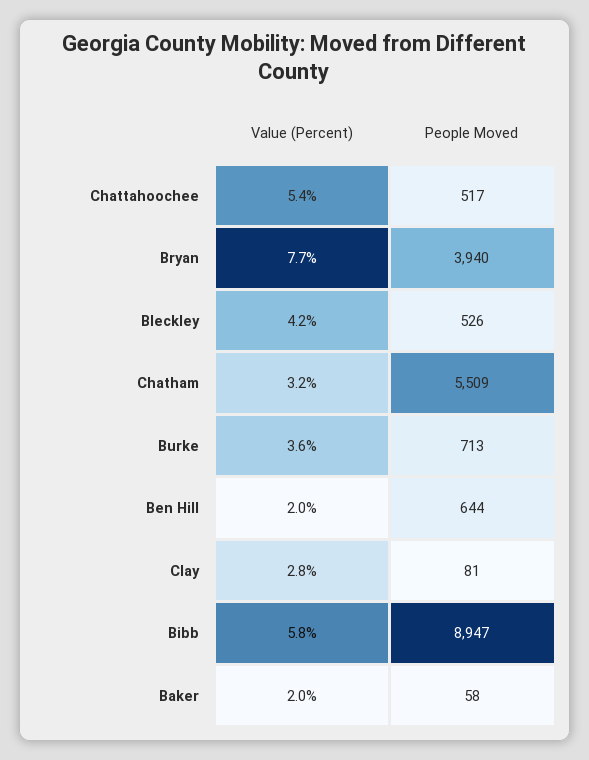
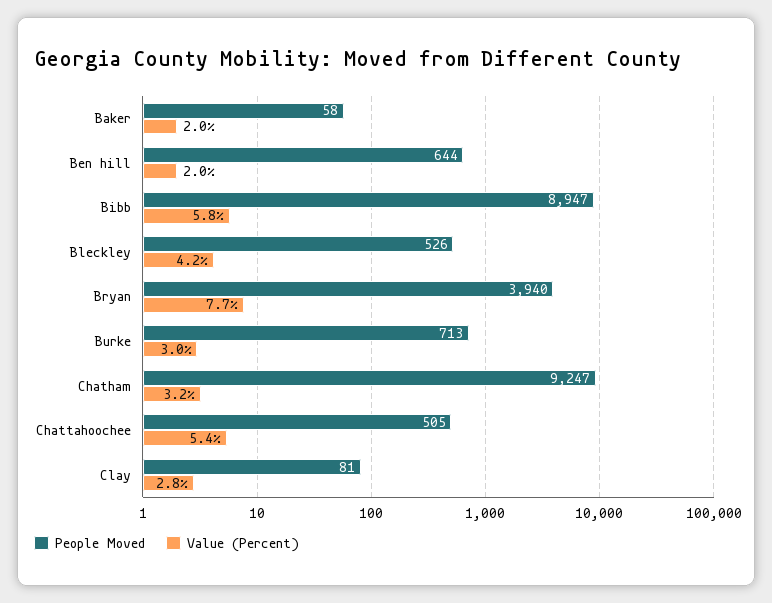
  {
    "Value (Percent)": {
      "Chattahoochee": 5.4,
      "Bryan": 7.7,
      "Bleckley": 4.2,
      "Chatham": 3.2,
-     "Burke": 3.6,
+     "Burke": 3,
      "Ben Hill": 2,
      "Clay": 2.8,
      "Bibb": 5.8,
      "Baker": 2
    },
    "People Moved": {
-     "Chattahoochee": 517,
+     "Chattahoochee": 505,
      "Bryan": 3940,
      "Bleckley": 526,
-     "Chatham": 5509,
+     "Chatham": 9247,
      "Burke": 713,
      "Ben Hill": 644,
      "Clay": 81,
      "Bibb": 8947,
      "Baker": 58
    }
  }

